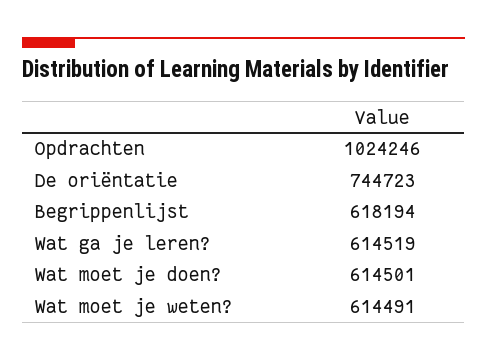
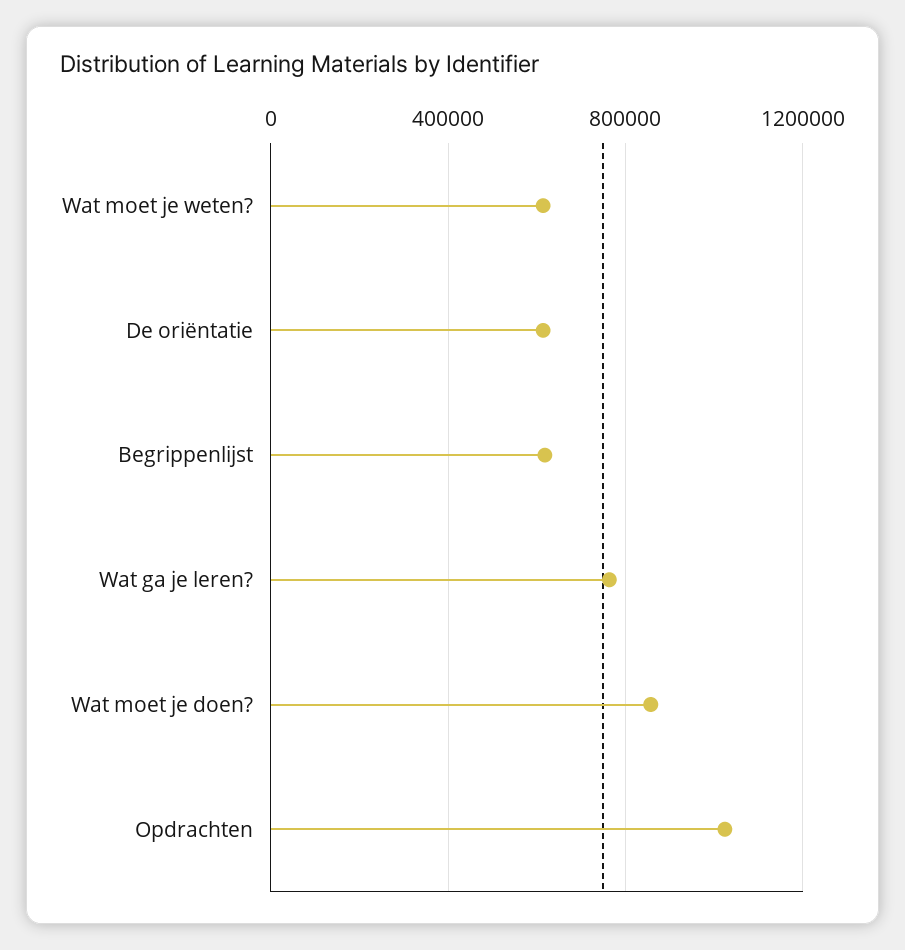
  {
    "Opdrachten": 1024246,
-   "De oriëntatie": 744723,
+   "De oriëntatie": 600000,
    "Begrippenlijst": 618194,
-   "Wat ga je leren?": 614519,
+   "Wat ga je leren?": 750000,
-   "Wat moet je doen?": 614501,
+   "Wat moet je doen?": 850000,
    "Wat moet je weten?": 614491
  }

